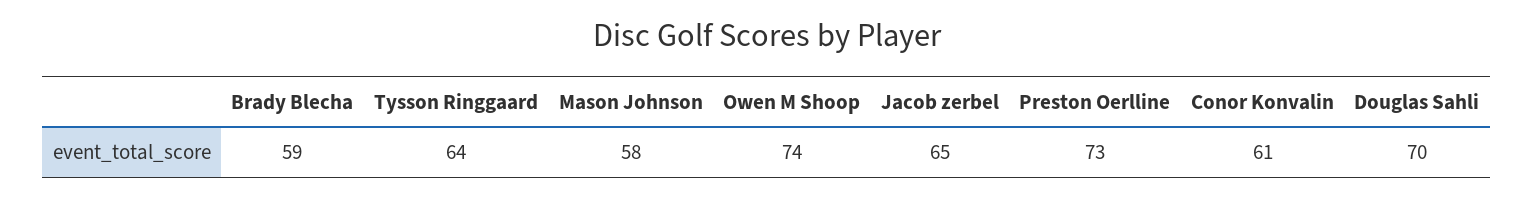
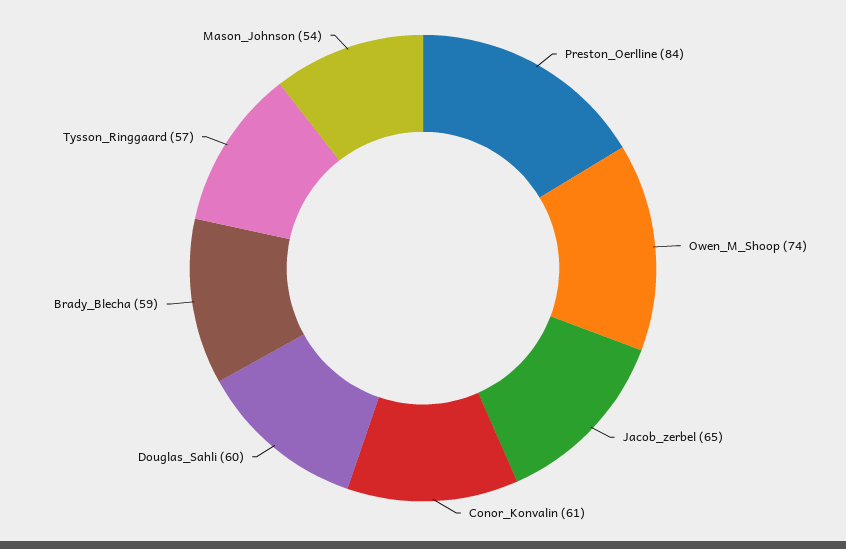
  {
    "Brady Blecha": 59,
-   "Tysson Ringgaard": 64,
+   "Tysson Ringgaard": 57,
-   "Mason Johnson": 58,
+   "Mason Johnson": 54,
    "Owen M Shoop": 74,
    "Jacob zerbel": 65,
-   "Preston Oerlline": 73,
+   "Preston Oerlline": 84,
    "Conor Konvalin": 61,
-   "Douglas Sahli": 70
+   "Douglas Sahli": 60
  }

